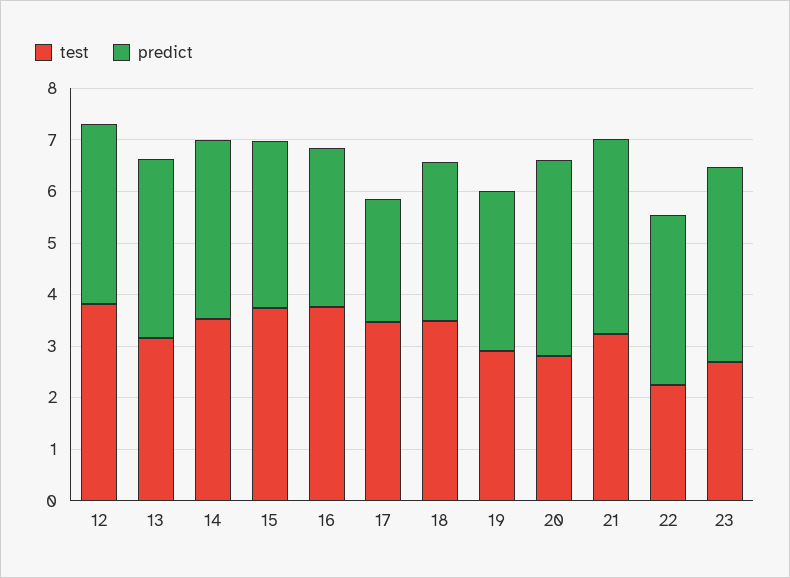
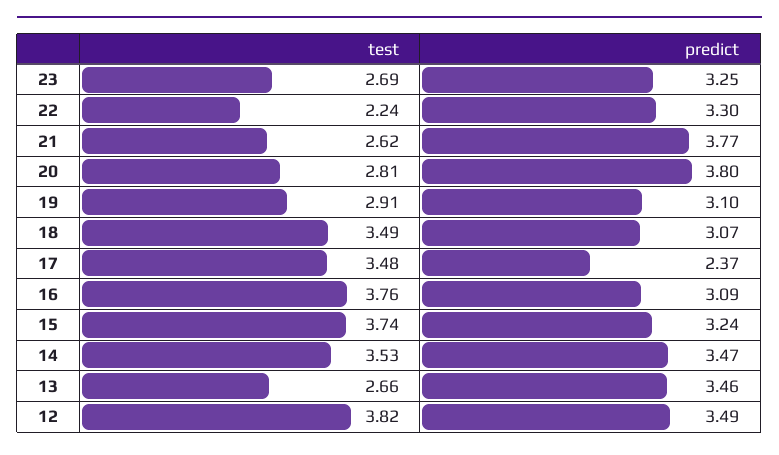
  {
    "test": {
      "12": 3.82,
-     "13": 3.2,
+     "13": 2.66,
      "14": 3.53,
      "15": 3.74,
      "16": 3.76,
      "17": 3.48,
      "18": 3.49,
      "19": 2.91,
      "20": 2.81,
-     "21": 3.2,
+     "21": 2.62,
      "22": 2.24,
      "23": 2.69
    },
    "predict": {
      "12": 3.49,
      "13": 3.46,
      "14": 3.47,
      "15": 3.24,
      "16": 3.09,
      "17": 2.37,
      "18": 3.07,
      "19": 3.1,
      "20": 3.8,
      "21": 3.77,
      "22": 3.3,
-     "23": 3.8
+     "23": 3.25
    }
  }

